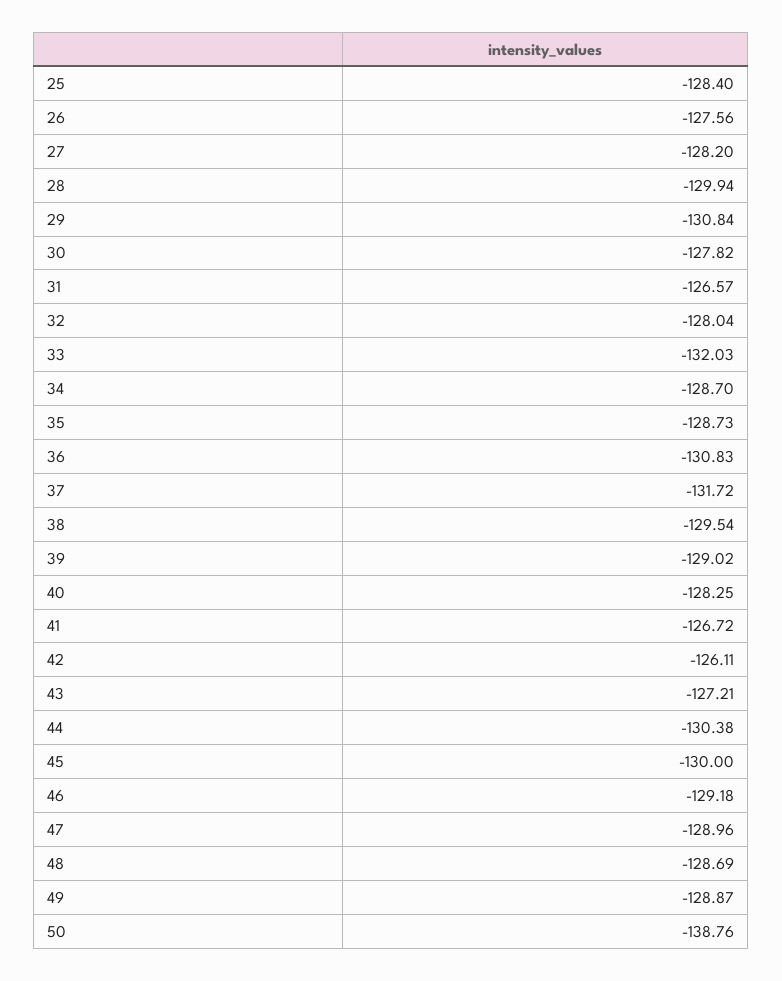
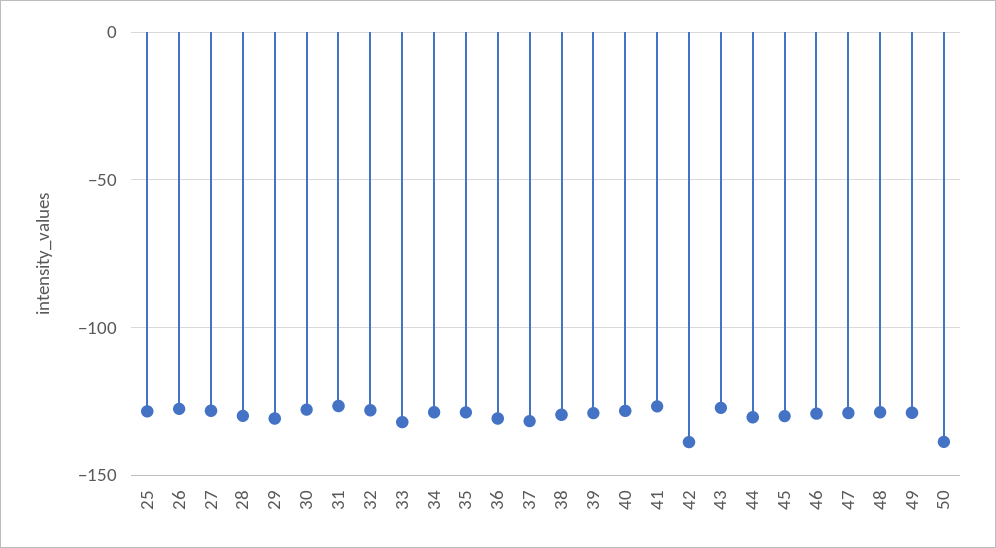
  {
    "25": -128.4,
    "26": -127.56,
    "27": -128.2,
    "28": -129.94,
    "29": -130.84,
    "30": -127.82,
    "31": -126.57,
    "32": -128.04,
    "33": -132.03,
    "34": -128.7,
    "35": -128.73,
    "36": -130.83,
    "37": -131.72,
    "38": -129.54,
    "39": -129.02,
    "40": -128.25,
    "41": -126.72,
-   "42": -126.11,
+   "42": -140,
    "43": -127.21,
    "44": -130.38,
    "45": -130,
    "46": -129.18,
    "47": -128.96,
    "48": -128.69,
    "49": -128.87,
    "50": -138.76
  }

